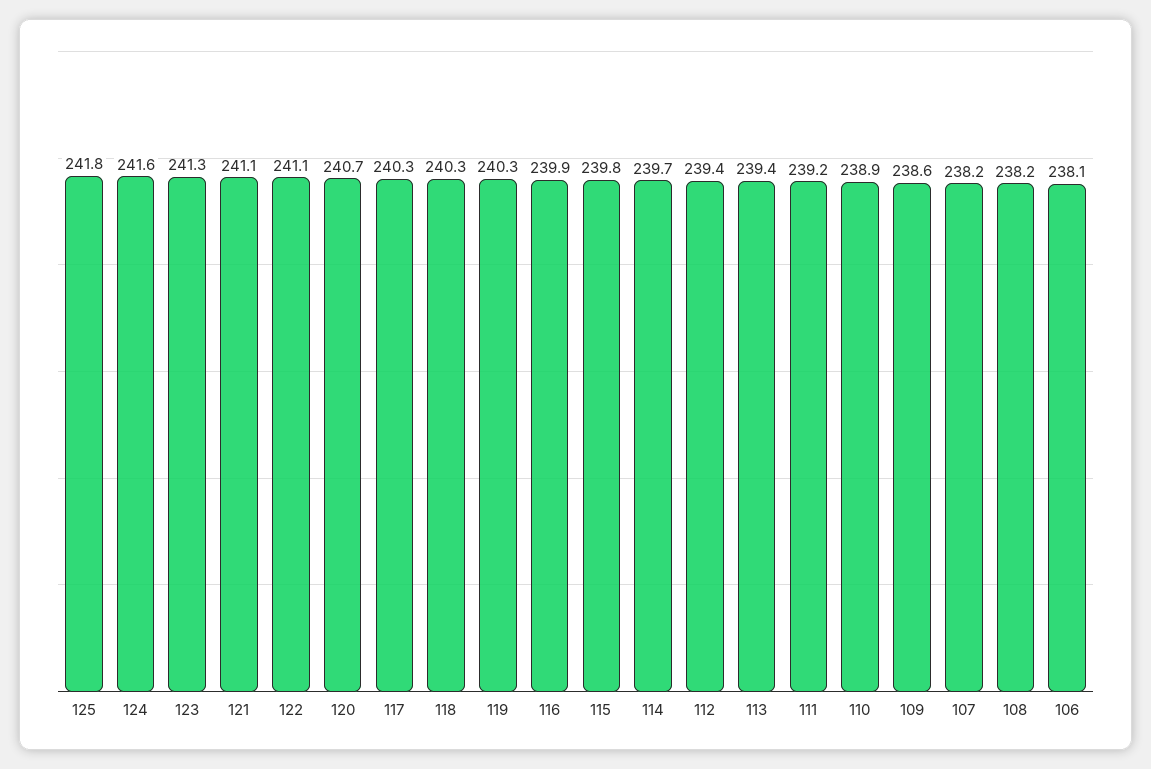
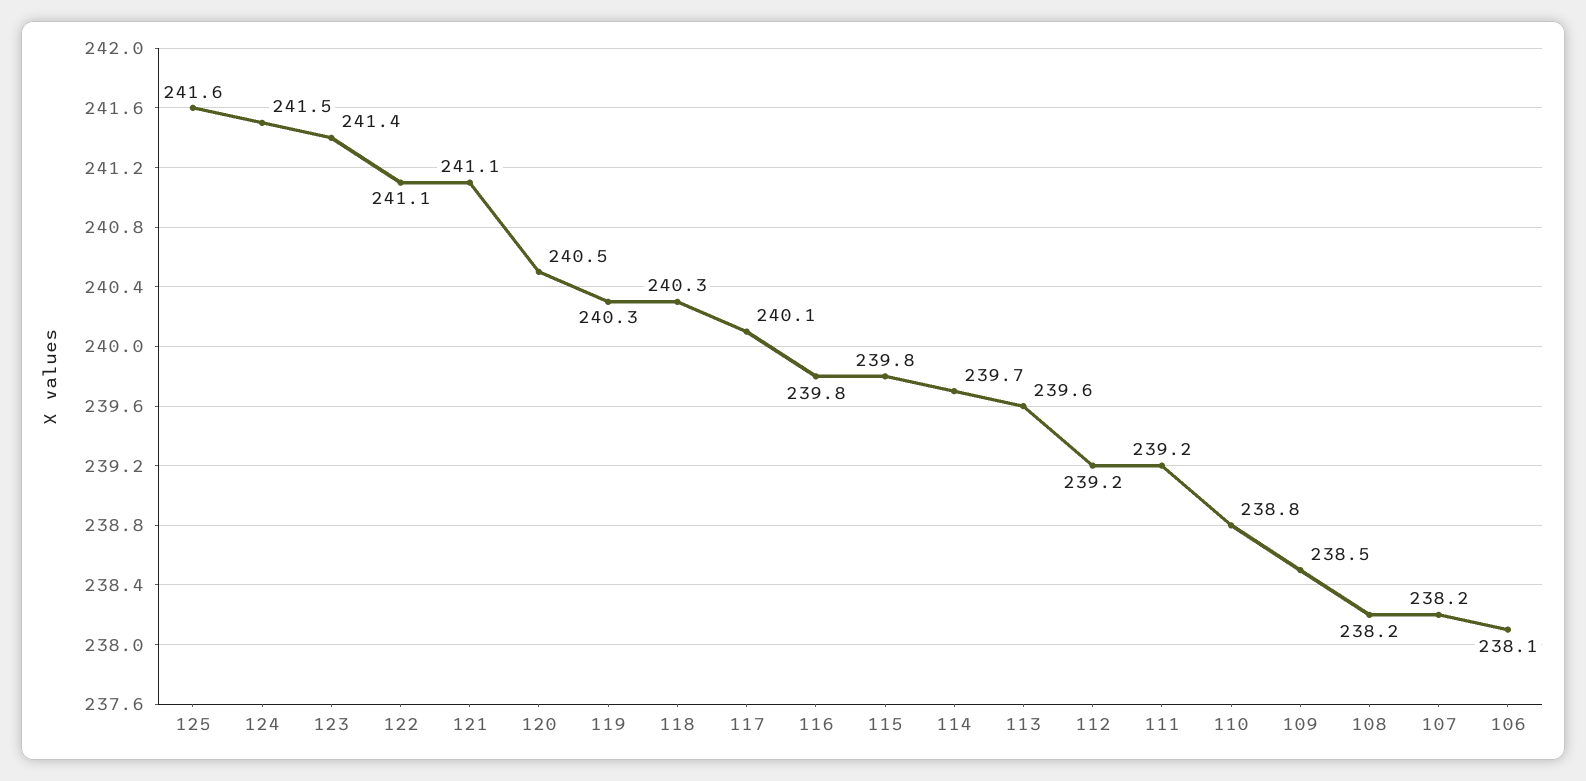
  {
-   "125": 241.8,
+   "125": 241.6,
-   "124": 241.6,
+   "124": 241.5,
-   "123": 241.3,
+   "123": 241.4,
    "121": 241.1,
    "122": 241.1,
-   "120": 240.7,
+   "120": 240.5,
-   "117": 240.3,
+   "117": 240.1,
    "118": 240.3,
    "119": 240.3,
-   "116": 239.9,
+   "116": 239.8,
    "115": 239.8,
    "114": 239.7,
-   "112": 239.4,
+   "112": 239.2,
-   "113": 239.4,
+   "113": 239.6,
    "111": 239.2,
-   "110": 238.9,
+   "110": 238.8,
-   "109": 238.6,
+   "109": 238.5,
    "107": 238.2,
    "108": 238.2,
    "106": 238.1
  }

